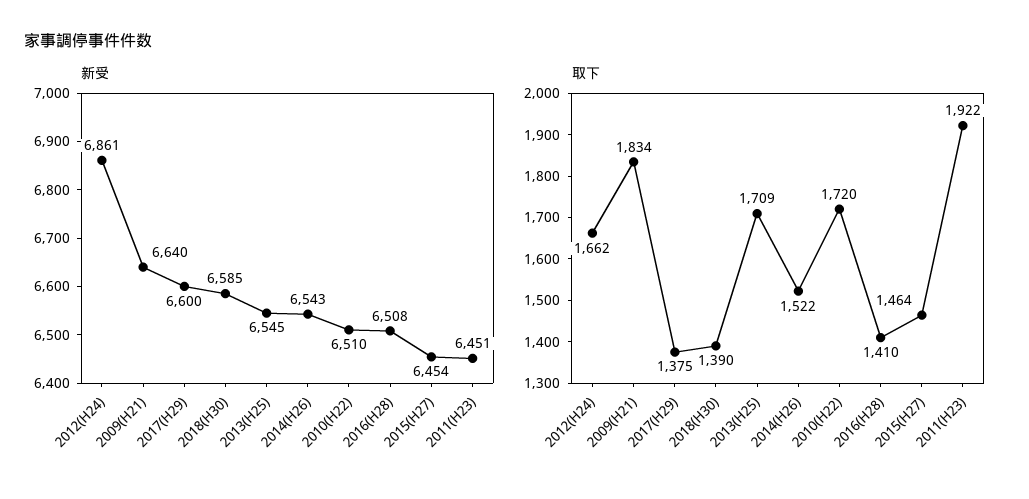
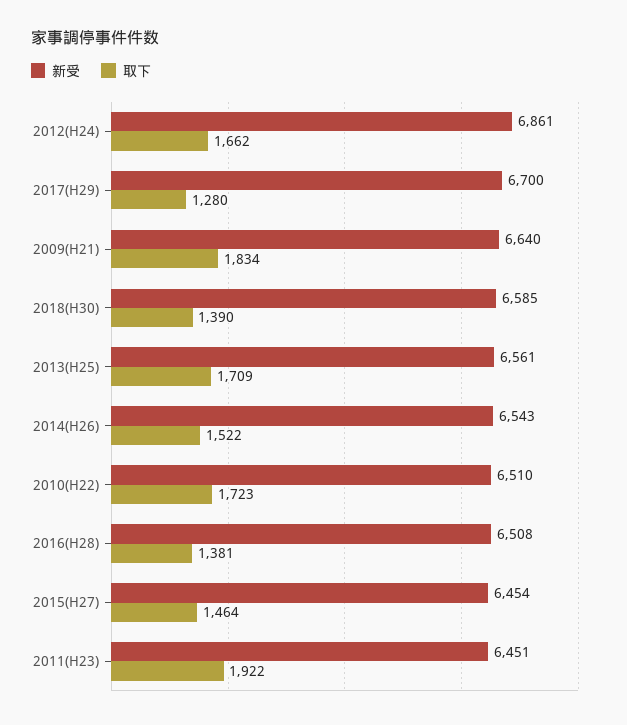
  {
    "新受": {
      "2012(H24)": 6861,
      "2009(H21)": 6640,
-     "2017(H29)": 6600,
+     "2017(H29)": 6700,
      "2018(H30)": 6585,
-     "2013(H25)": 6545,
+     "2013(H25)": 6561,
      "2014(H26)": 6543,
      "2010(H22)": 6510,
      "2016(H28)": 6508,
      "2015(H27)": 6454,
      "2011(H23)": 6451
    },
    "取下": {
      "2012(H24)": 1662,
      "2009(H21)": 1834,
-     "2017(H29)": 1375,
+     "2017(H29)": 1280,
      "2018(H30)": 1390,
      "2013(H25)": 1709,
      "2014(H26)": 1522,
-     "2010(H22)": 1720,
+     "2010(H22)": 1723,
-     "2016(H28)": 1410,
+     "2016(H28)": 1381,
      "2015(H27)": 1464,
      "2011(H23)": 1922
    }
  }

